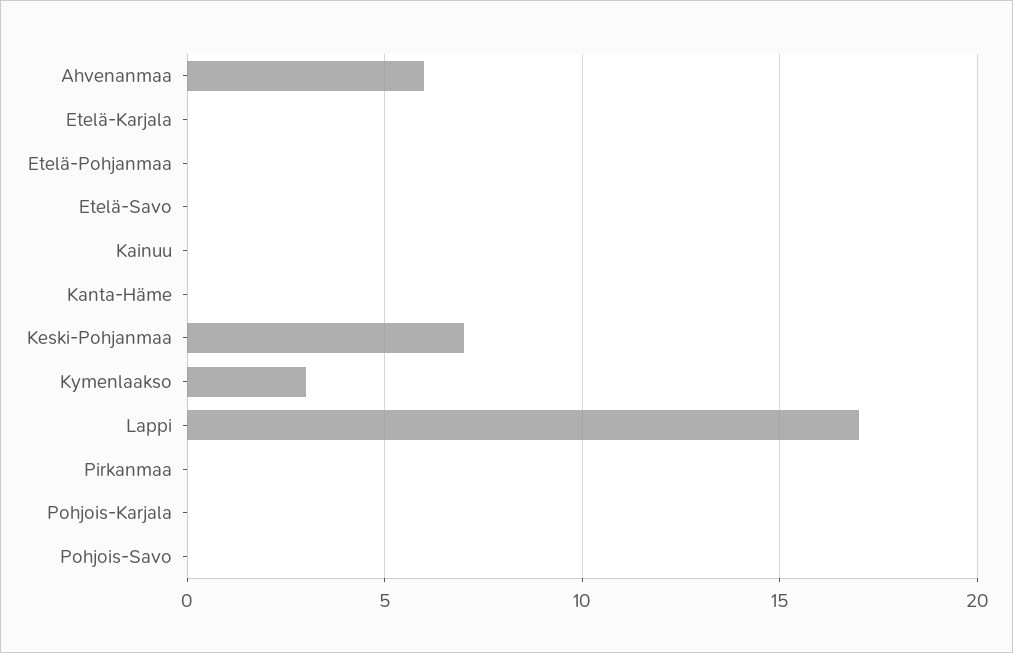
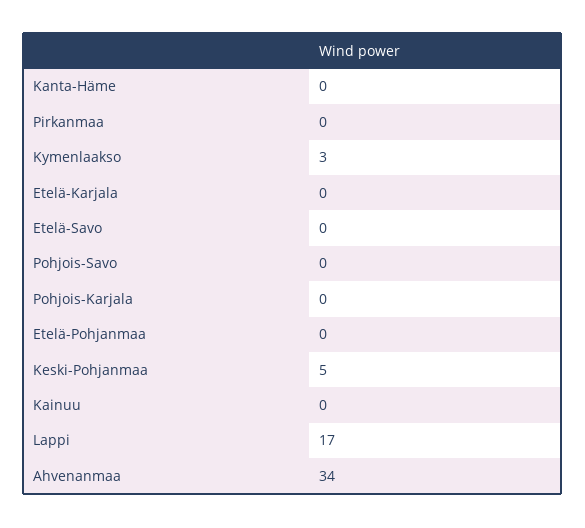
  {
-   "Ahvenanmaa": 6,
+   "Ahvenanmaa": 34,
    "Etelä-Karjala": 0,
    "Etelä-Pohjanmaa": 0,
    "Etelä-Savo": 0,
    "Kainuu": 0,
    "Kanta-Häme": 0,
-   "Keski-Pohjanmaa": 7,
+   "Keski-Pohjanmaa": 5,
    "Kymenlaakso": 3,
    "Lappi": 17,
    "Pirkanmaa": 0,
    "Pohjois-Karjala": 0,
    "Pohjois-Savo": 0
  }

